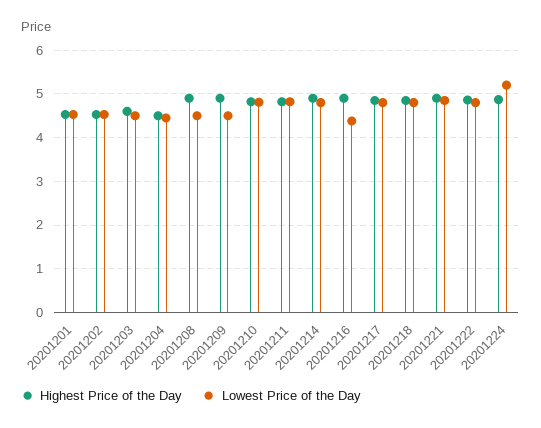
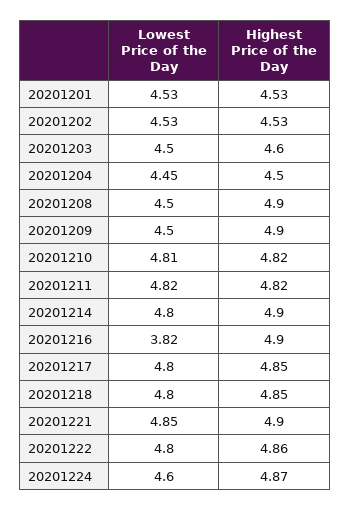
  {
    "Highest Price of the Day": {
      "20201201": 4.53,
      "20201202": 4.53,
      "20201203": 4.6,
      "20201204": 4.5,
      "20201208": 4.9,
      "20201209": 4.9,
      "20201210": 4.82,
      "20201211": 4.82,
      "20201214": 4.9,
      "20201216": 4.9,
      "20201217": 4.85,
      "20201218": 4.85,
      "20201221": 4.9,
      "20201222": 4.86,
      "20201224": 4.87
    },
    "Lowest Price of the Day": {
      "20201201": 4.53,
      "20201202": 4.53,
      "20201203": 4.5,
      "20201204": 4.45,
      "20201208": 4.5,
      "20201209": 4.5,
      "20201210": 4.81,
      "20201211": 4.82,
      "20201214": 4.8,
-     "20201216": 4.4,
+     "20201216": 3.82,
      "20201217": 4.8,
      "20201218": 4.8,
      "20201221": 4.85,
      "20201222": 4.8,
-     "20201224": 5.2
+     "20201224": 4.6
    }
  }

